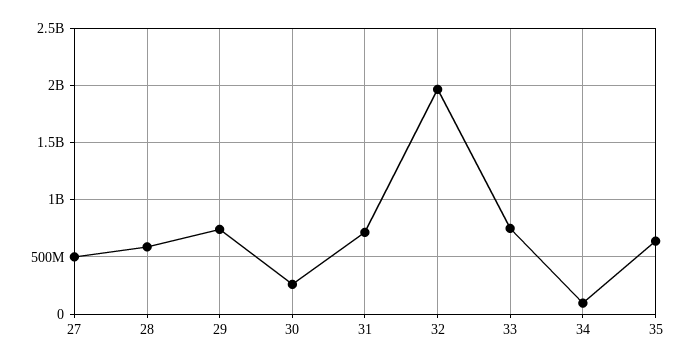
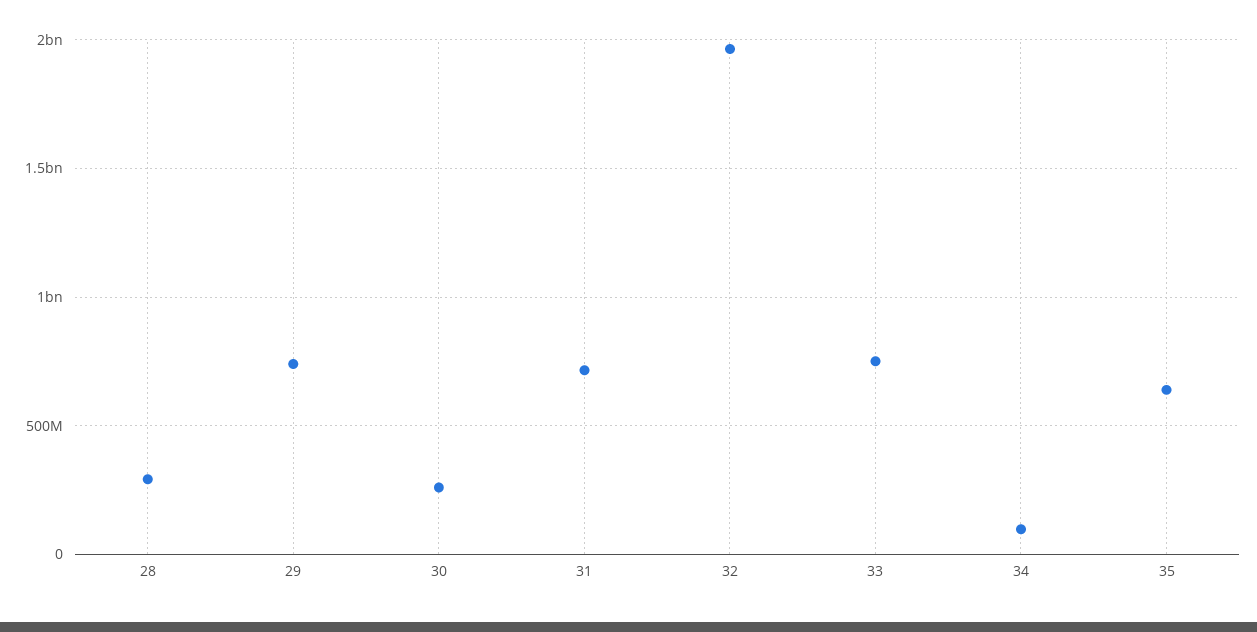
  {
-   "27": 500000000,
-   "28": 600000000,
+   "28": 300000000,
    "29": 750000000,
    "30": 250000000,
    "31": 700000000,
    "32": 1950000000,
    "33": 750000000,
    "34": 100000000,
    "35": 650000000
  }

